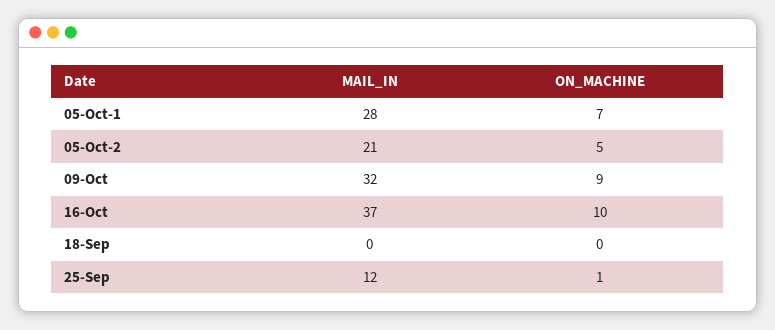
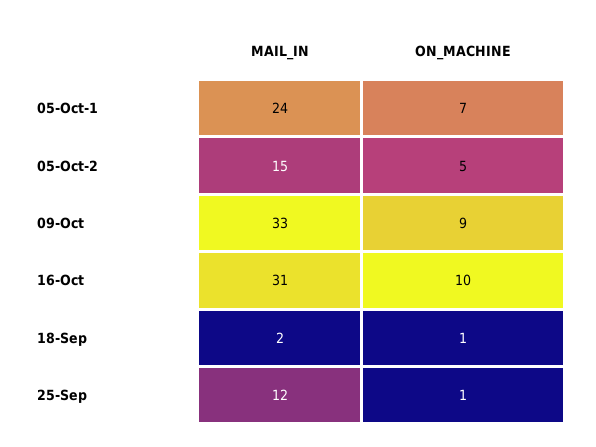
  {
    "MAIL_IN": {
-     "05-Oct-1": 28,
+     "05-Oct-1": 24,
-     "05-Oct-2": 21,
+     "05-Oct-2": 15,
-     "09-Oct": 32,
+     "09-Oct": 33,
-     "16-Oct": 37,
+     "16-Oct": 31,
-     "18-Sep": 0,
+     "18-Sep": 2,
      "25-Sep": 12
    },
    "ON_MACHINE": {
      "05-Oct-1": 7,
      "05-Oct-2": 5,
      "09-Oct": 9,
      "16-Oct": 10,
-     "18-Sep": 0,
+     "18-Sep": 1,
      "25-Sep": 1
    }
  }

